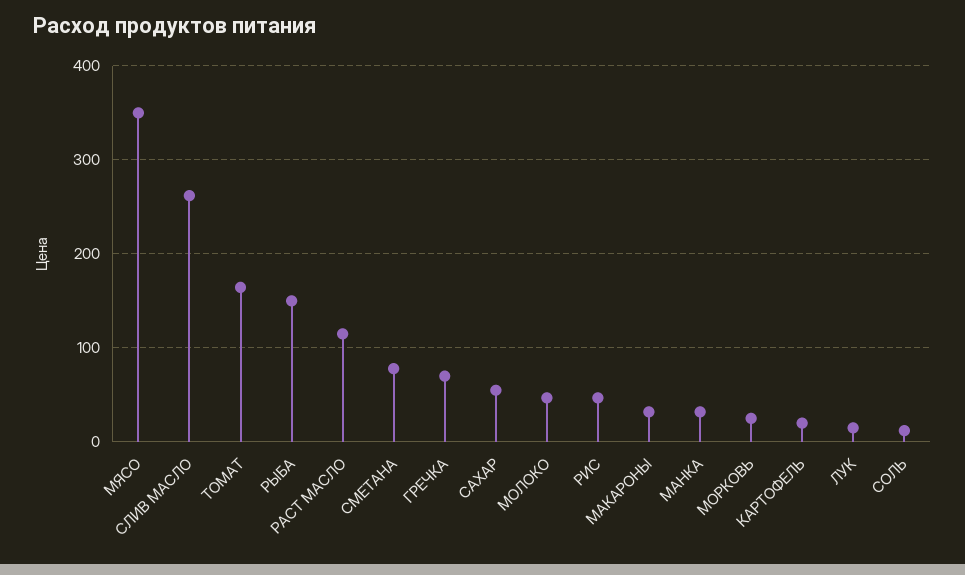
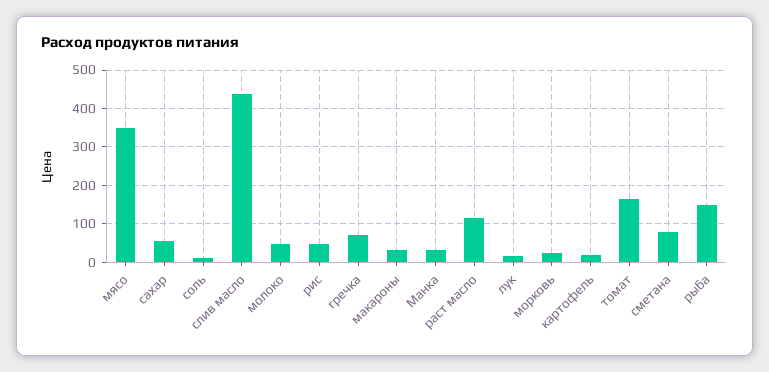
  {
    "МЯСО": 350,
-   "СЛИВ МАСЛО": 260,
+   "СЛИВ МАСЛО": 440,
    "ТОМАТ": 160,
    "РЫБА": 150,
    "РАСТ МАСЛО": 120,
    "СМЕТАНА": 80,
    "ГРЕЧКА": 70,
    "САХАР": 60,
    "МОЛОКО": 50,
    "РИС": 50,
    "МАКАРОНЫ": 30,
    "МАНКА": 30,
    "МОРКОВЬ": 30,
    "КАРТОФЕЛЬ": 20,
    "ЛУК": 20,
    "СОЛЬ": 10
  }

